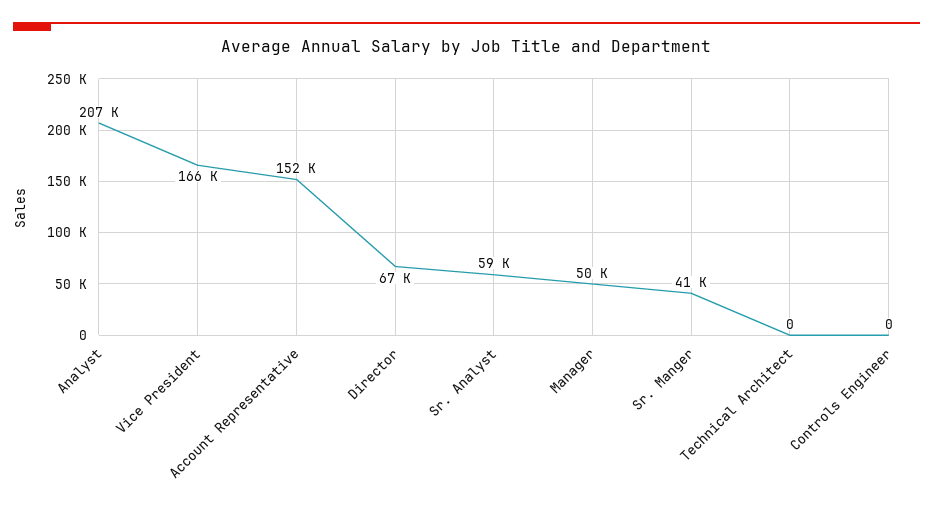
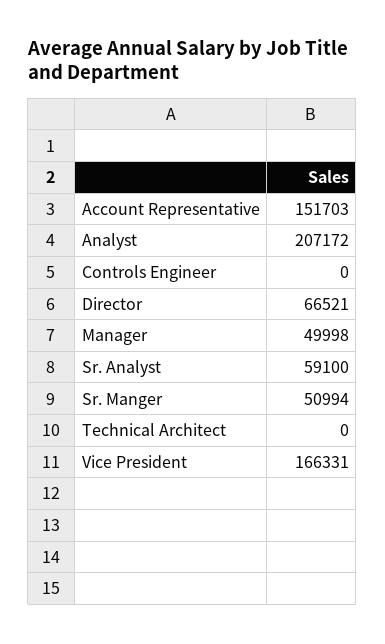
  {
    "Analyst": 207172,
    "Vice President": 166331,
    "Account Representative": 151703,
    "Director": 66521,
    "Sr. Analyst": 59100,
    "Manager": 49998,
-   "Sr. Manger": 41000,
+   "Sr. Manger": 50994,
    "Technical Architect": 0,
    "Controls Engineer": 0
  }

